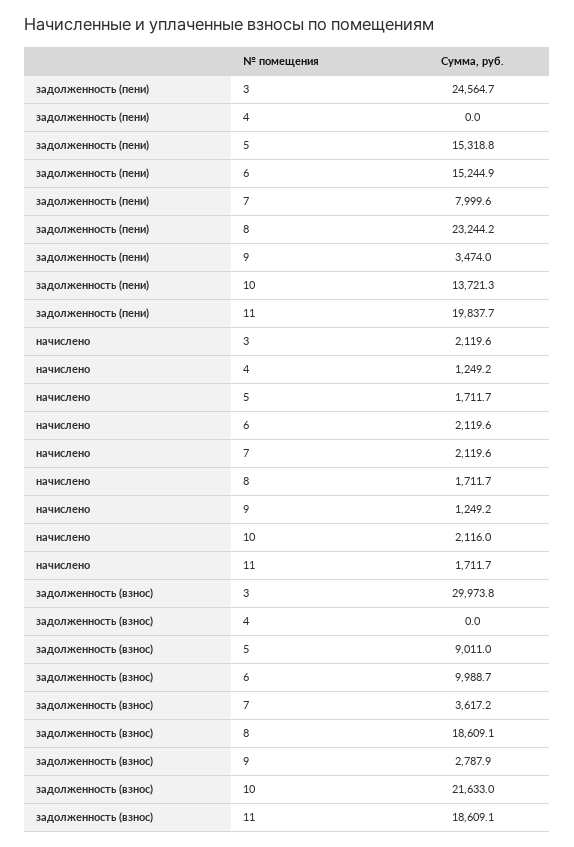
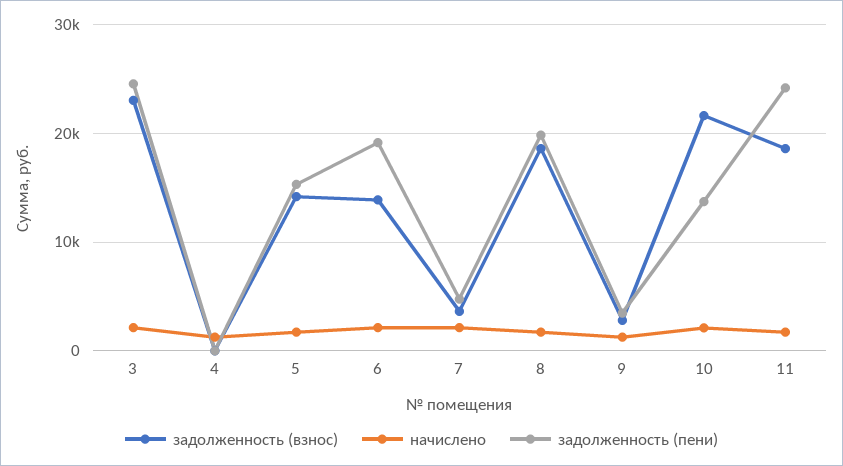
  {
    "задолженность (пени)": {
      "3": 24564.7,
      "4": 0,
      "5": 15318.8,
-     "6": 15244.9,
+     "6": 19000,
-     "7": 7999.6,
+     "7": 5000,
-     "8": 23244.2,
+     "8": 20000,
      "9": 3474,
      "10": 13721.3,
-     "11": 19837.7
+     "11": 24000
    },
    "начислено": {
      "3": 2119.6,
      "4": 1249.2,
      "5": 1711.7,
      "6": 2119.6,
      "7": 2119.6,
      "8": 1711.7,
      "9": 1249.2,
      "10": 2116,
      "11": 1711.7
    },
    "задолженность (взнос)": {
-     "3": 29973.8,
+     "3": 23000,
      "4": 0,
-     "5": 9011,
+     "5": 14000,
-     "6": 9988.7,
+     "6": 14000,
      "7": 3617.2,
      "8": 18609.1,
      "9": 2787.9,
      "10": 21633,
      "11": 18609.1
    }
  }

